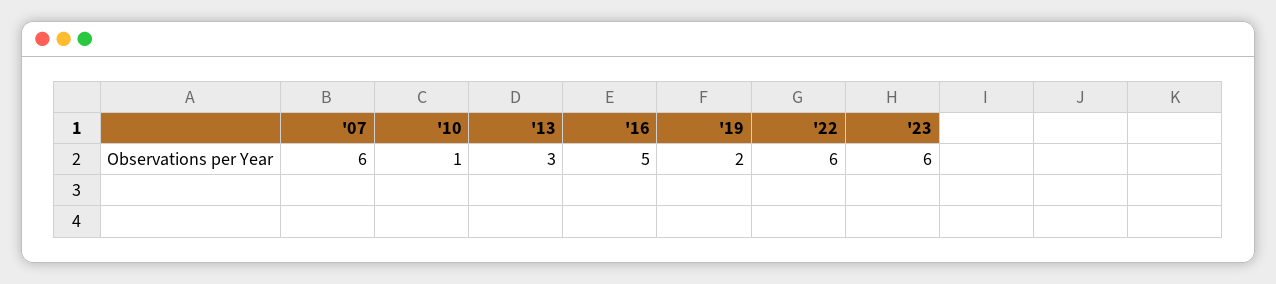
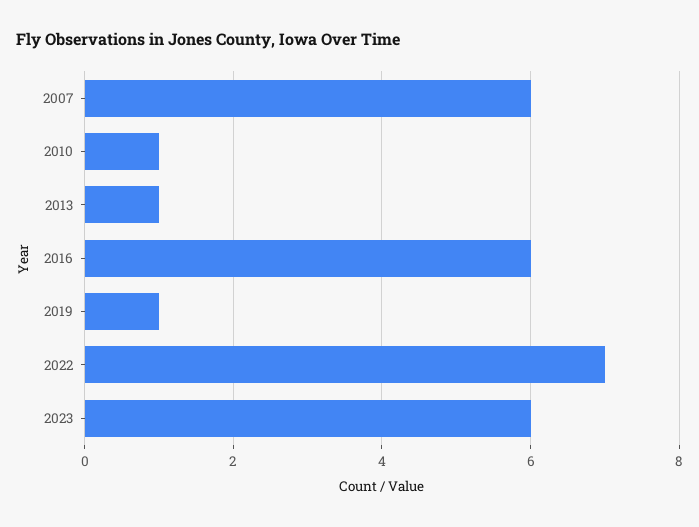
  {
    "'07": 6,
    "'10": 1,
-   "'13": 3,
+   "'13": 1,
-   "'16": 5,
+   "'16": 6,
-   "'19": 2,
+   "'19": 1,
-   "'22": 6,
+   "'22": 7,
    "'23": 6
  }

